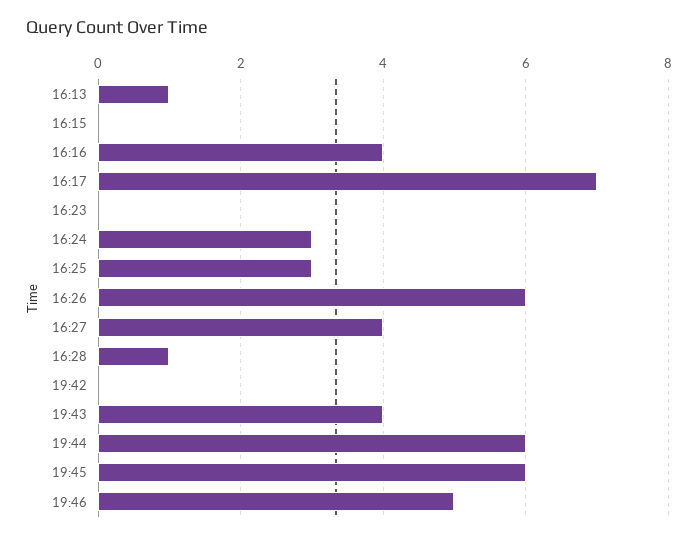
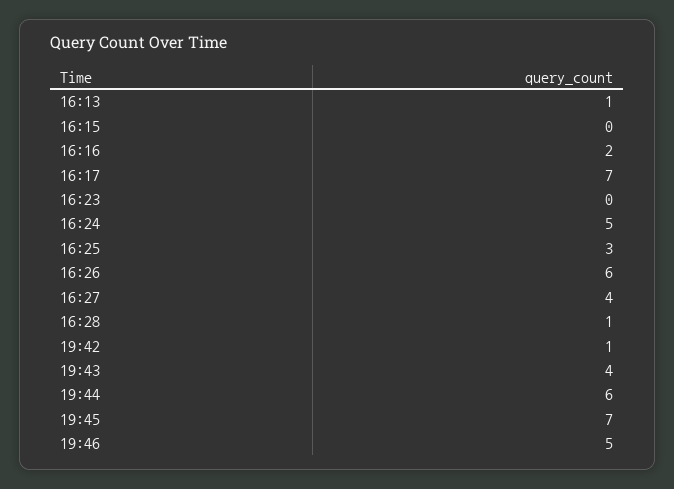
  {
    "16:13": 1,
    "16:15": 0,
-   "16:16": 4,
+   "16:16": 2,
    "16:17": 7,
    "16:23": 0,
-   "16:24": 3,
+   "16:24": 5,
    "16:25": 3,
    "16:26": 6,
    "16:27": 4,
    "16:28": 1,
-   "19:42": 0,
+   "19:42": 1,
    "19:43": 4,
    "19:44": 6,
-   "19:45": 6,
+   "19:45": 7,
    "19:46": 5
  }

